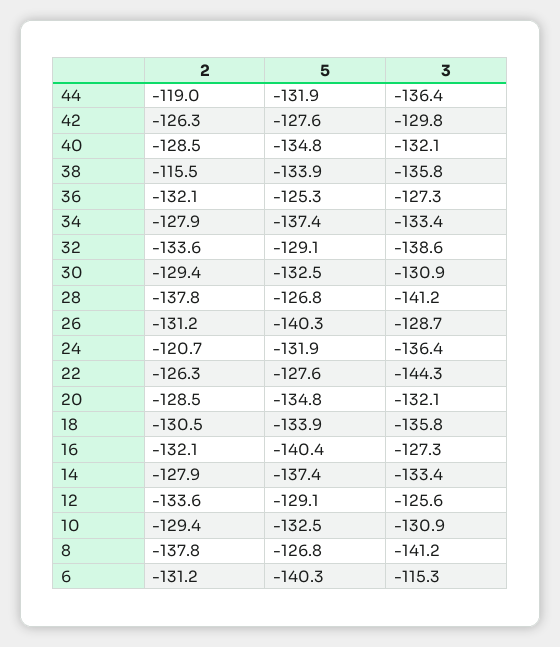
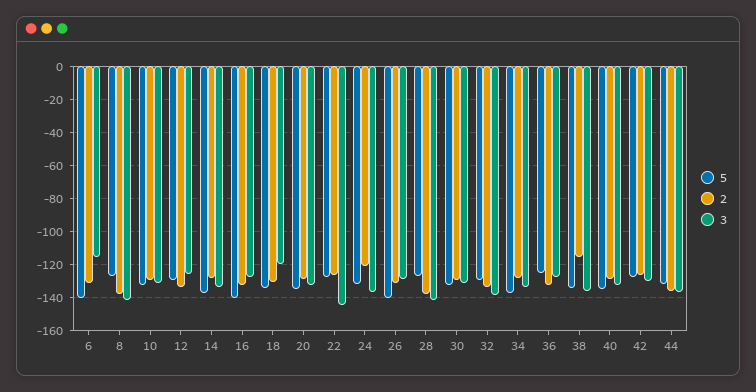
  {
    "2": {
-     "44": -119,
+     "44": -135,
      "42": -126.3,
      "40": -128.5,
      "38": -115.5,
      "36": -132.1,
      "34": -127.9,
      "32": -133.6,
      "30": -129.4,
      "28": -137.8,
      "26": -131.2,
      "24": -120.7,
      "22": -126.3,
      "20": -128.5,
      "18": -130.5,
      "16": -132.1,
      "14": -127.9,
      "12": -133.6,
      "10": -129.4,
      "8": -137.8,
      "6": -131.2
    },
    "5": {
      "44": -131.9,
      "42": -127.6,
      "40": -134.8,
      "38": -133.9,
      "36": -125.3,
      "34": -137.4,
      "32": -129.1,
      "30": -132.5,
      "28": -126.8,
      "26": -140.3,
      "24": -131.9,
      "22": -127.6,
      "20": -134.8,
      "18": -133.9,
      "16": -140.4,
      "14": -137.4,
      "12": -129.1,
      "10": -132.5,
      "8": -126.8,
      "6": -140.3
    },
    "3": {
      "44": -136.4,
      "42": -129.8,
      "40": -132.1,
      "38": -135.8,
      "36": -127.3,
      "34": -133.4,
      "32": -138.6,
      "30": -130.9,
      "28": -141.2,
      "26": -128.7,
      "24": -136.4,
      "22": -144.3,
      "20": -132.1,
-     "18": -135.8,
+     "18": -120,
      "16": -127.3,
      "14": -133.4,
      "12": -125.6,
      "10": -130.9,
      "8": -141.2,
      "6": -115.3
    }
  }

